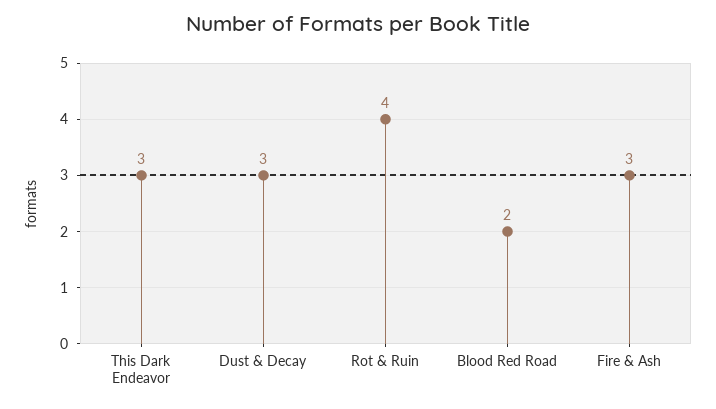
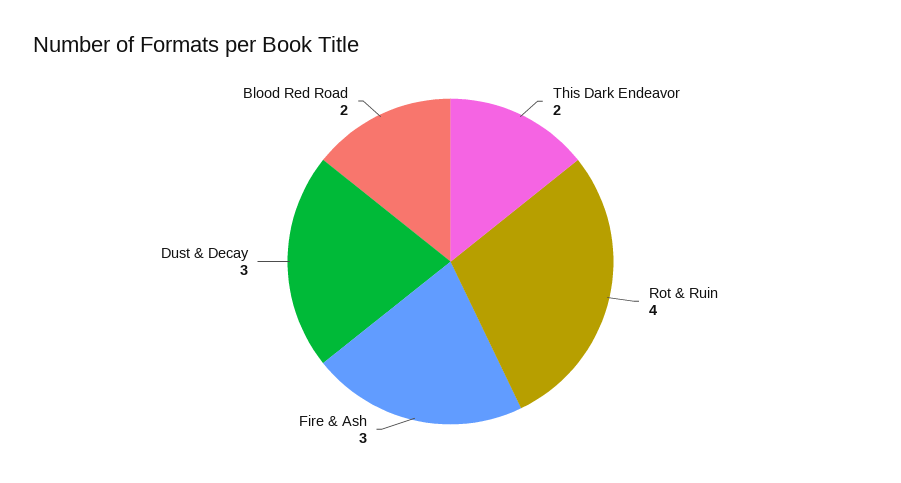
  {
-   "This Dark Endeavor": 3,
+   "This Dark Endeavor": 2,
    "Dust & Decay": 3,
    "Rot & Ruin": 4,
    "Blood Red Road": 2,
    "Fire & Ash": 3
  }

